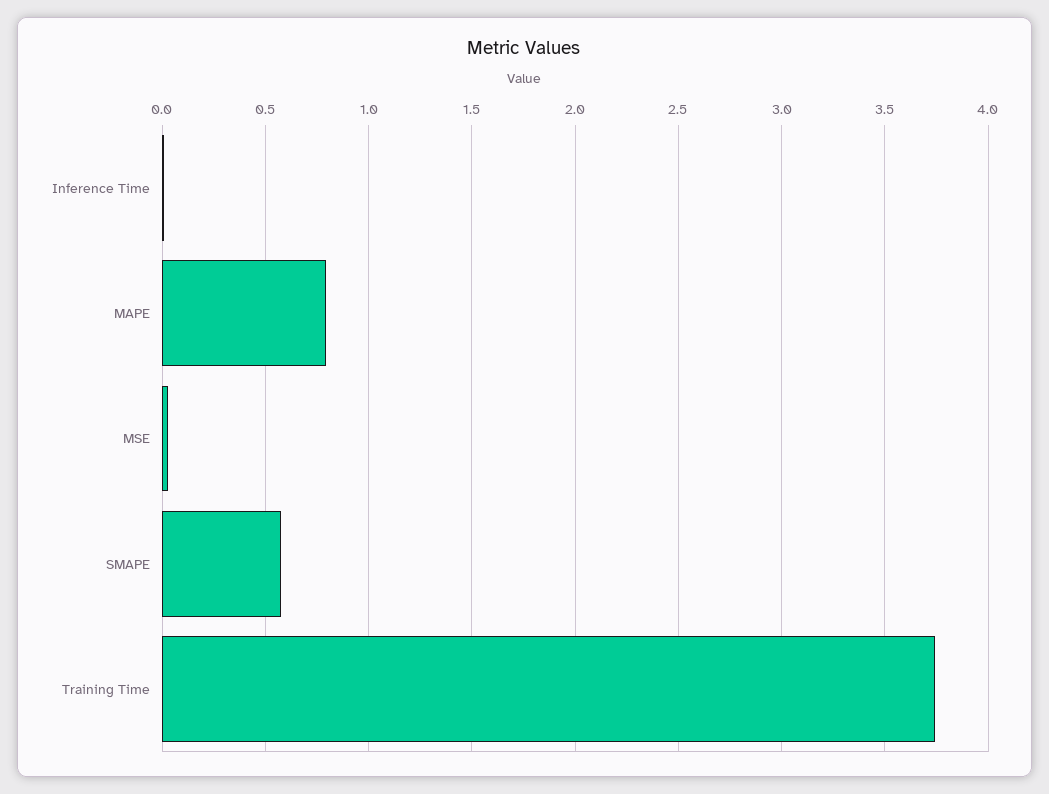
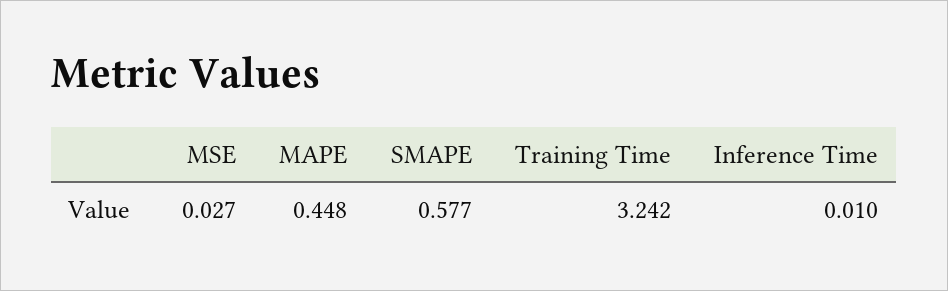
  {
    "Inference Time": 0.01,
-   "MAPE": 0.8,
+   "MAPE": 0.448,
    "MSE": 0.027,
    "SMAPE": 0.577,
-   "Training Time": 3.75
+   "Training Time": 3.242
  }

